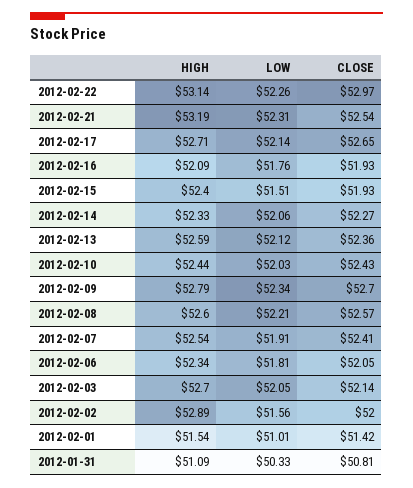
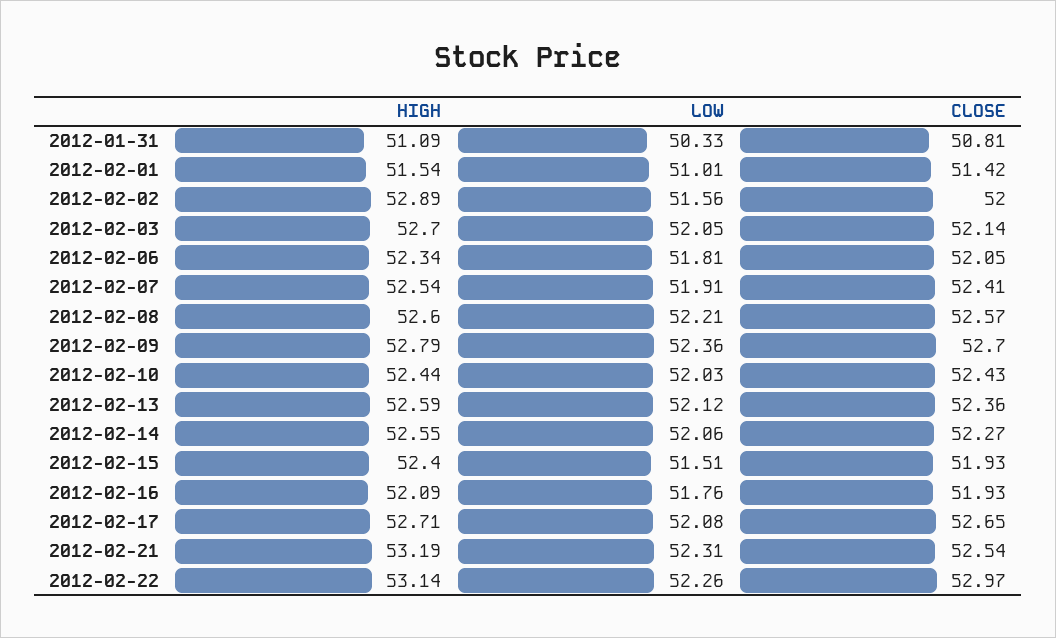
  {
    "HIGH": {
      "2012-02-22": 53.14,
      "2012-02-21": 53.19,
      "2012-02-17": 52.71,
      "2012-02-16": 52.09,
      "2012-02-15": 52.4,
-     "2012-02-14": 52.33,
+     "2012-02-14": 52.55,
      "2012-02-13": 52.59,
      "2012-02-10": 52.44,
      "2012-02-09": 52.79,
      "2012-02-08": 52.6,
      "2012-02-07": 52.54,
      "2012-02-06": 52.34,
      "2012-02-03": 52.7,
      "2012-02-02": 52.89,
      "2012-02-01": 51.54,
      "2012-01-31": 51.09
    },
    "LOW": {
      "2012-02-22": 52.26,
      "2012-02-21": 52.31,
-     "2012-02-17": 52.14,
+     "2012-02-17": 52.08,
      "2012-02-16": 51.76,
      "2012-02-15": 51.51,
      "2012-02-14": 52.06,
      "2012-02-13": 52.12,
      "2012-02-10": 52.03,
-     "2012-02-09": 52.34,
+     "2012-02-09": 52.36,
      "2012-02-08": 52.21,
      "2012-02-07": 51.91,
      "2012-02-06": 51.81,
      "2012-02-03": 52.05,
      "2012-02-02": 51.56,
      "2012-02-01": 51.01,
      "2012-01-31": 50.33
    },
    "CLOSE": {
      "2012-02-22": 52.97,
      "2012-02-21": 52.54,
      "2012-02-17": 52.65,
      "2012-02-16": 51.93,
      "2012-02-15": 51.93,
      "2012-02-14": 52.27,
      "2012-02-13": 52.36,
      "2012-02-10": 52.43,
      "2012-02-09": 52.7,
      "2012-02-08": 52.57,
      "2012-02-07": 52.41,
      "2012-02-06": 52.05,
      "2012-02-03": 52.14,
      "2012-02-02": 52,
      "2012-02-01": 51.42,
      "2012-01-31": 50.81
    }
  }

